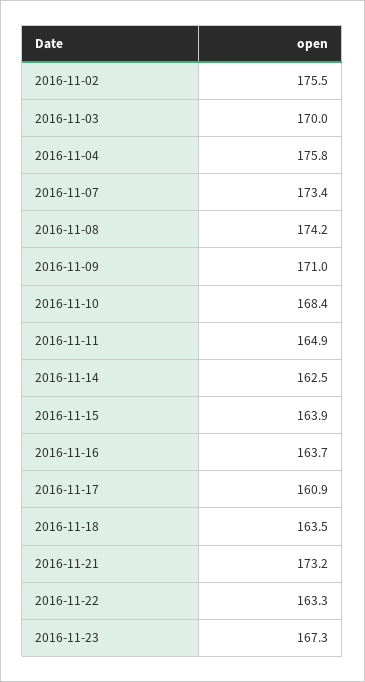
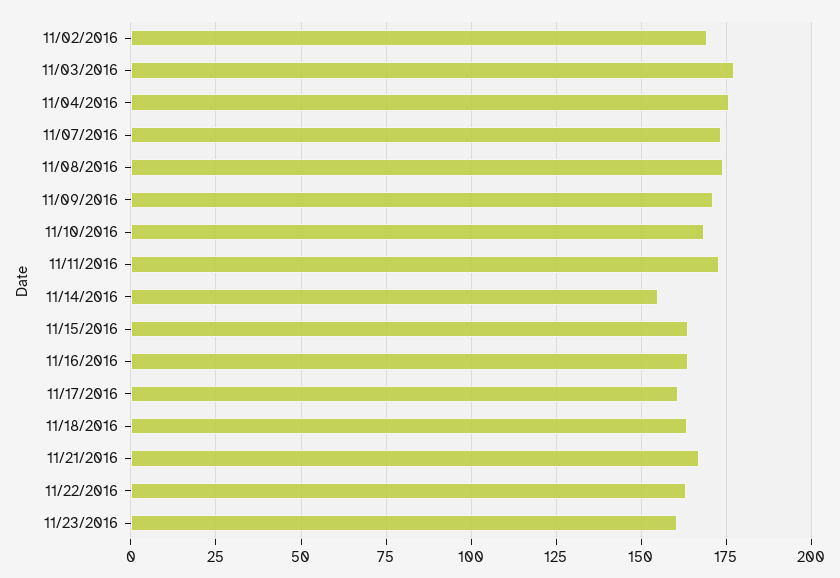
  {
-   "2016-11-02": 175.5,
+   "2016-11-02": 170,
-   "2016-11-03": 170,
+   "2016-11-03": 177.5,
    "2016-11-04": 175.8,
    "2016-11-07": 173.4,
    "2016-11-08": 174.2,
    "2016-11-09": 171,
    "2016-11-10": 168.4,
-   "2016-11-11": 164.9,
+   "2016-11-11": 172.5,
-   "2016-11-14": 162.5,
+   "2016-11-14": 155,
    "2016-11-15": 163.9,
    "2016-11-16": 163.7,
    "2016-11-17": 160.9,
    "2016-11-18": 163.5,
-   "2016-11-21": 173.2,
+   "2016-11-21": 167.5,
    "2016-11-22": 163.3,
-   "2016-11-23": 167.3
+   "2016-11-23": 160
  }

